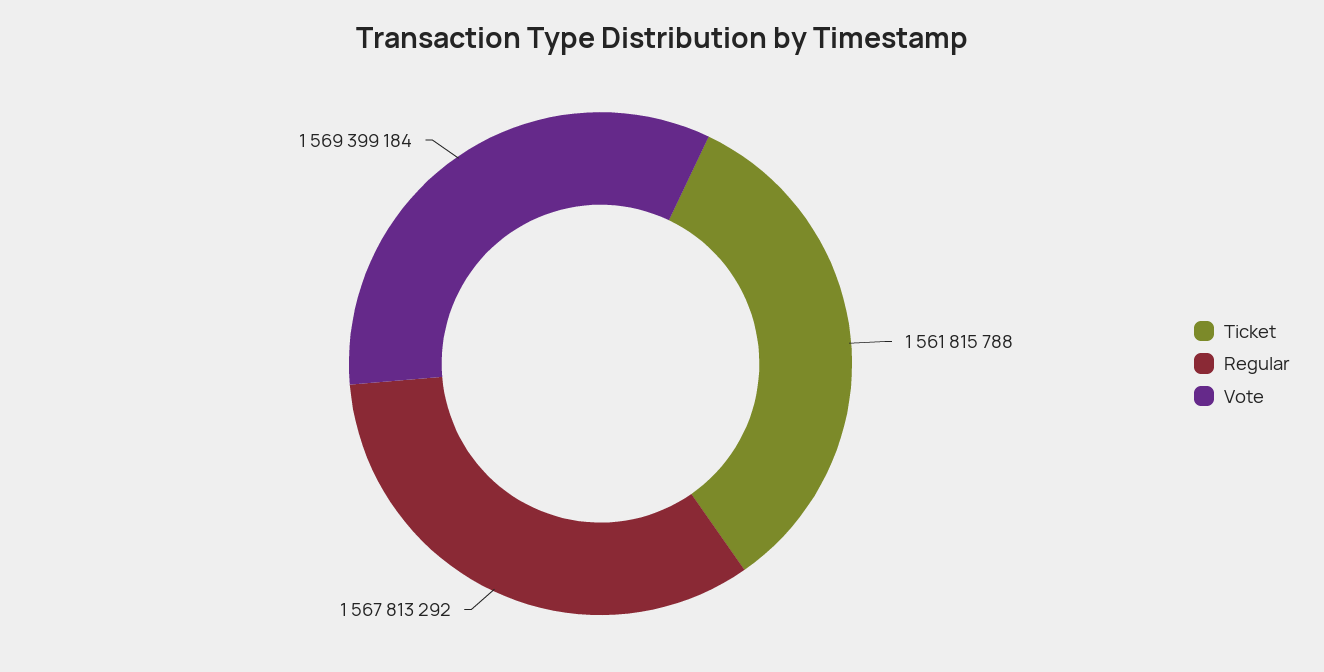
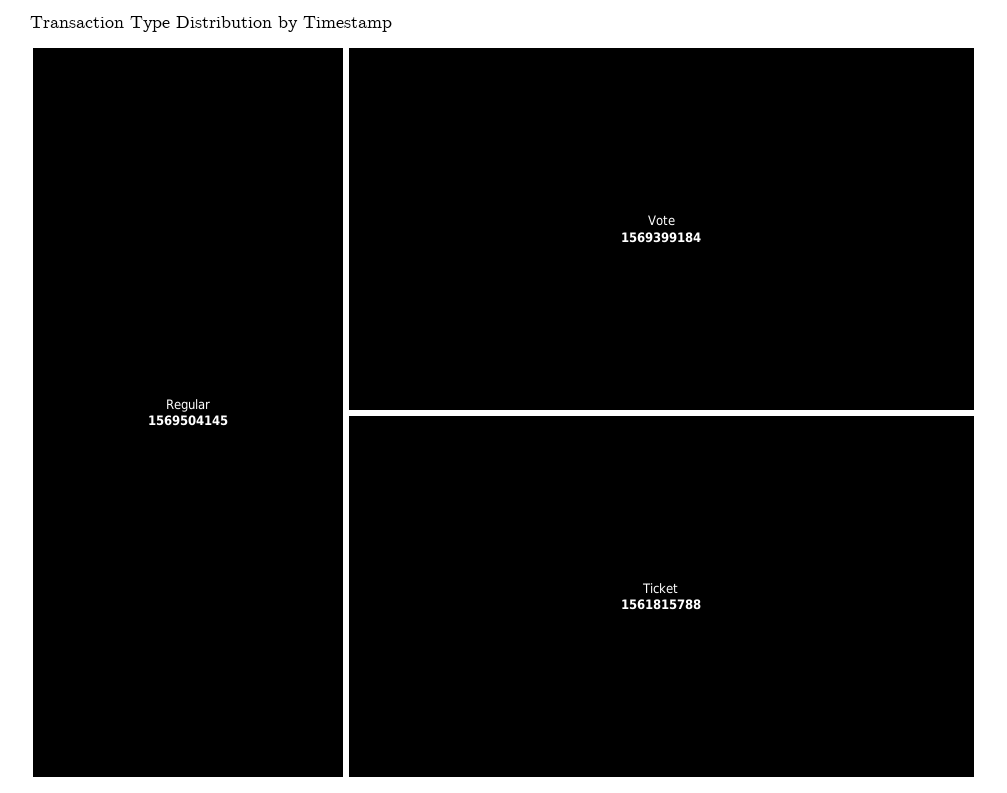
  {
    "Ticket": 1561815788,
-   "Regular": 1567813292,
+   "Regular": 1569504145,
    "Vote": 1569399184
  }

